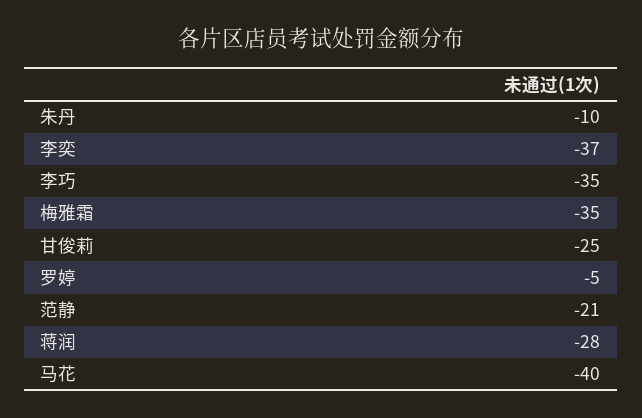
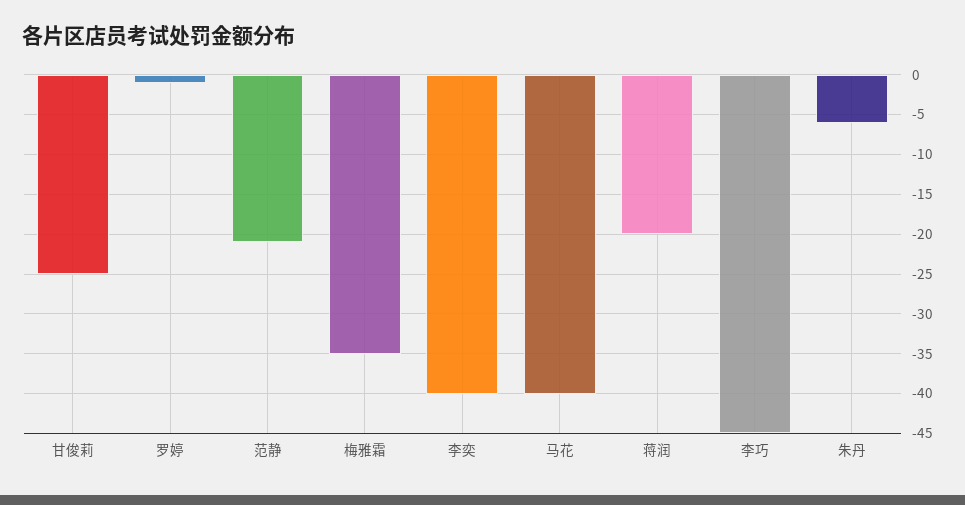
  {
-   "朱丹": -10,
+   "朱丹": -6,
-   "李奕": -37,
+   "李奕": -40,
-   "李巧": -35,
+   "李巧": -45,
    "梅雅霜": -35,
    "甘俊莉": -25,
-   "罗婷": -5,
+   "罗婷": -1,
    "范静": -21,
-   "蒋润": -28,
+   "蒋润": -20,
    "马花": -40
  }

